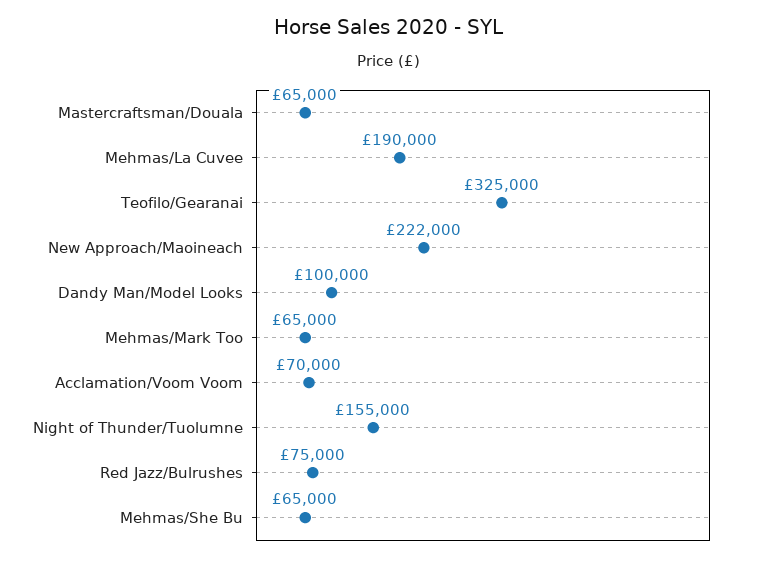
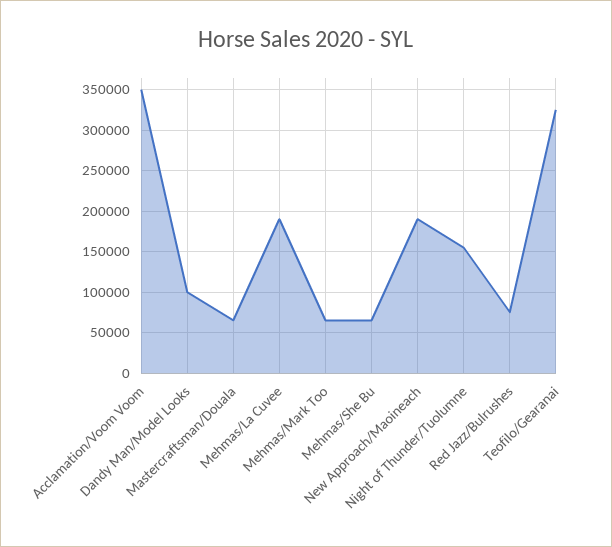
  {
    "Mastercraftsman/Douala": 65000,
    "Mehmas/La Cuvee": 190000,
    "Teofilo/Gearanai": 325000,
-   "New Approach/Maoineach": 222000,
+   "New Approach/Maoineach": 190000,
    "Dandy Man/Model Looks": 100000,
    "Mehmas/Mark Too": 65000,
-   "Acclamation/Voom Voom": 70000,
+   "Acclamation/Voom Voom": 350000,
    "Night of Thunder/Tuolumne": 155000,
    "Red Jazz/Bulrushes": 75000,
    "Mehmas/She Bu": 65000
  }

